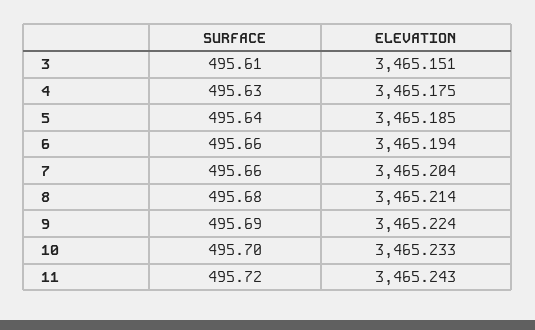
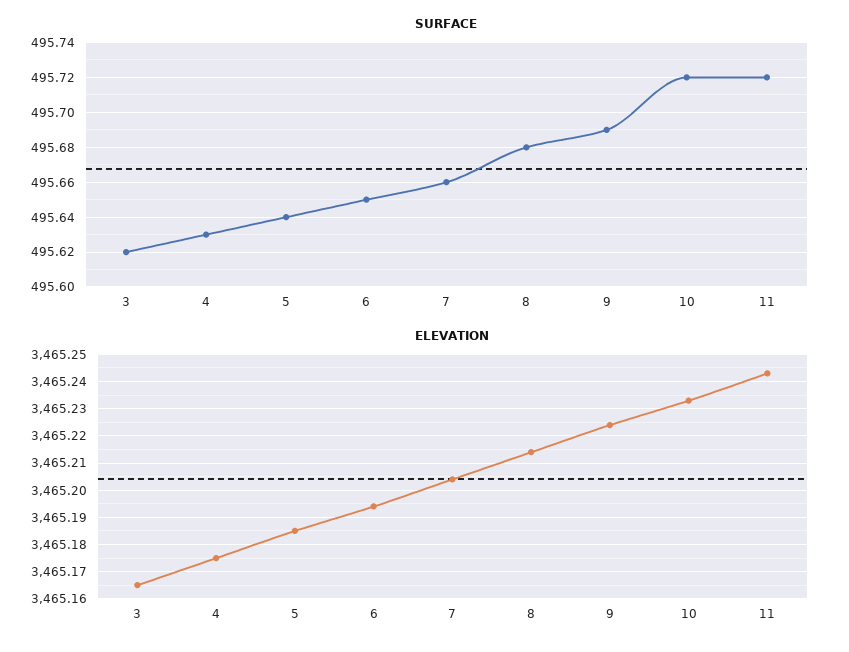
  {
    "SURFACE": {
-     "3": 495.61,
+     "3": 495.62,
      "4": 495.63,
      "5": 495.64,
-     "6": 495.66,
+     "6": 495.65,
      "7": 495.66,
      "8": 495.68,
      "9": 495.69,
-     "10": 495.7,
+     "10": 495.72,
      "11": 495.72
    },
    "ELEVATION": {
-     "3": 3465.151,
+     "3": 3465.165,
      "4": 3465.175,
      "5": 3465.185,
      "6": 3465.194,
      "7": 3465.204,
      "8": 3465.214,
      "9": 3465.224,
      "10": 3465.233,
      "11": 3465.243
    }
  }

